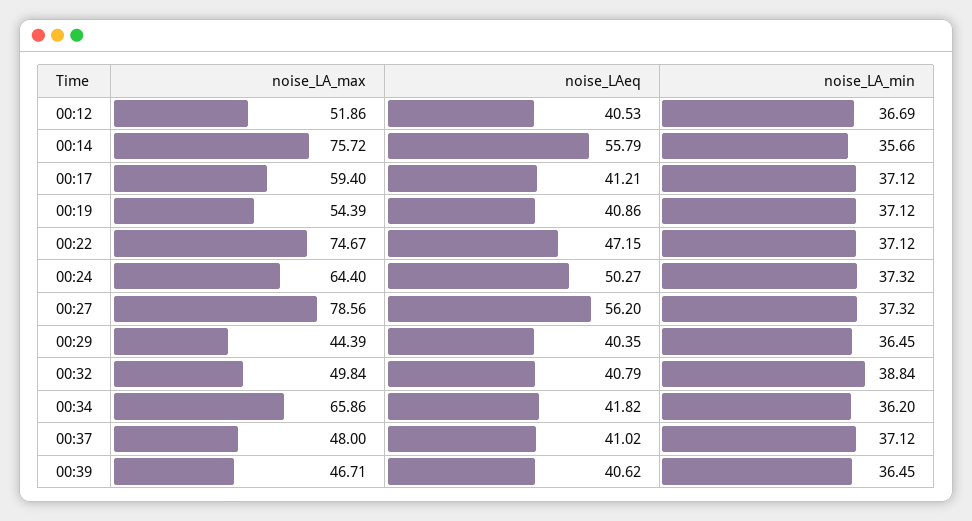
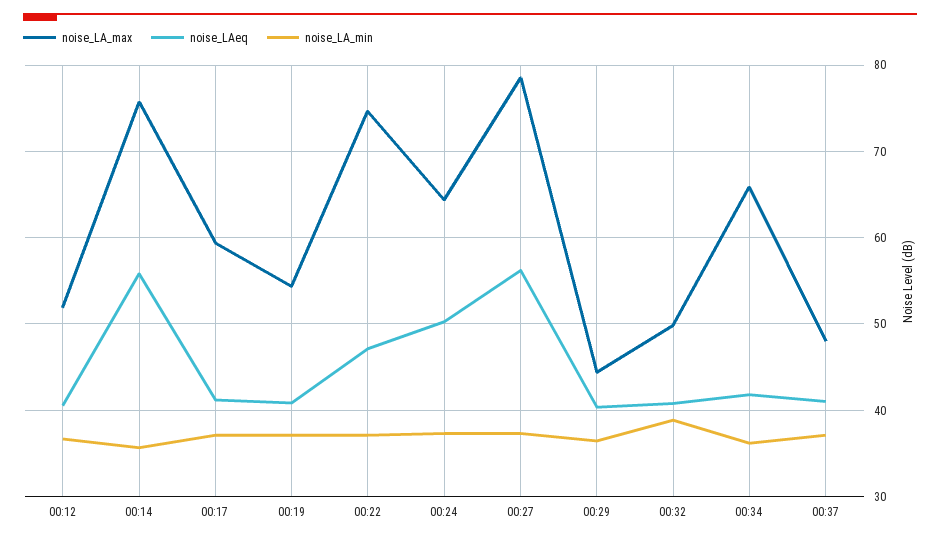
  {
    "noise_LA_max": {
      "00:12": 51.86,
      "00:14": 75.72,
      "00:17": 59.4,
      "00:19": 54.39,
      "00:22": 74.67,
      "00:24": 64.4,
      "00:27": 78.56,
      "00:29": 44.39,
      "00:32": 49.84,
      "00:34": 65.86,
-     "00:37": 48,
+     "00:37": 48
-     "00:39": 46.71
    },
    "noise_LAeq": {
      "00:12": 40.53,
      "00:14": 55.79,
      "00:17": 41.21,
      "00:19": 40.86,
      "00:22": 47.15,
      "00:24": 50.27,
      "00:27": 56.2,
      "00:29": 40.35,
      "00:32": 40.79,
      "00:34": 41.82,
-     "00:37": 41.02,
+     "00:37": 41.02
-     "00:39": 40.62
    },
    "noise_LA_min": {
      "00:12": 36.69,
      "00:14": 35.66,
      "00:17": 37.12,
      "00:19": 37.12,
      "00:22": 37.12,
      "00:24": 37.32,
      "00:27": 37.32,
      "00:29": 36.45,
      "00:32": 38.84,
      "00:34": 36.2,
-     "00:37": 37.12,
+     "00:37": 37.12
-     "00:39": 36.45
    }
  }

